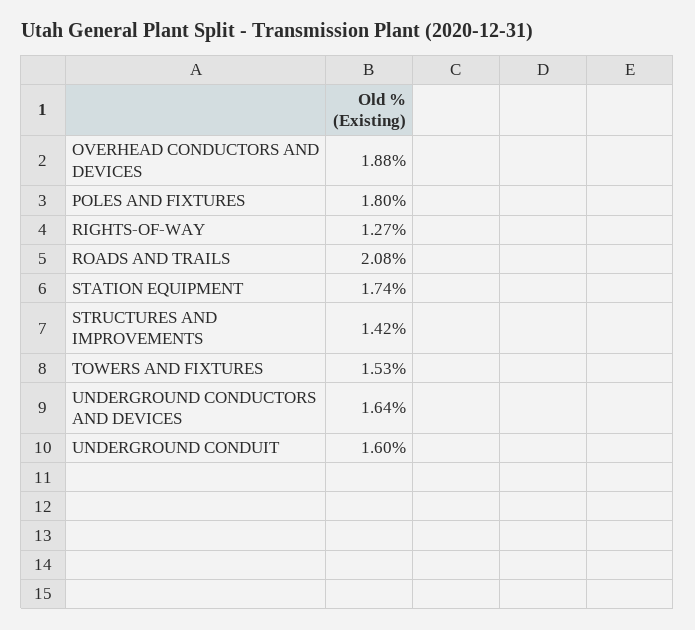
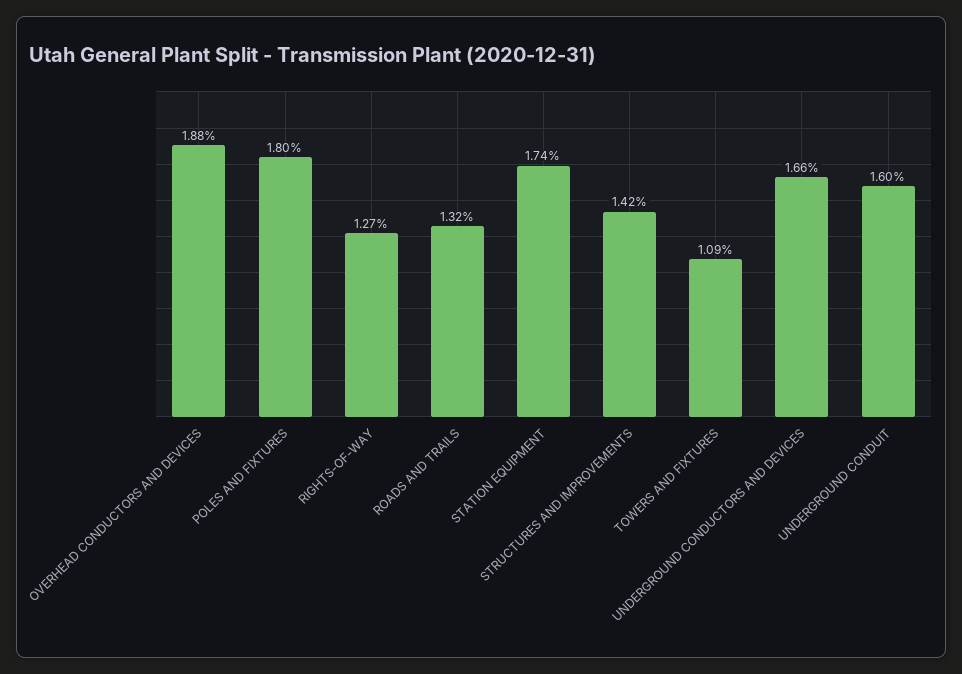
  {
    "OVERHEAD CONDUCTORS AND DEVICES": 1.88,
    "POLES AND FIXTURES": 1.8,
    "RIGHTS-OF-WAY": 1.27,
-   "ROADS AND TRAILS": 2.08,
+   "ROADS AND TRAILS": 1.32,
    "STATION EQUIPMENT": 1.74,
    "STRUCTURES AND IMPROVEMENTS": 1.42,
-   "TOWERS AND FIXTURES": 1.53,
+   "TOWERS AND FIXTURES": 1.09,
-   "UNDERGROUND CONDUCTORS AND DEVICES": 1.64,
+   "UNDERGROUND CONDUCTORS AND DEVICES": 1.66,
    "UNDERGROUND CONDUIT": 1.6
  }

